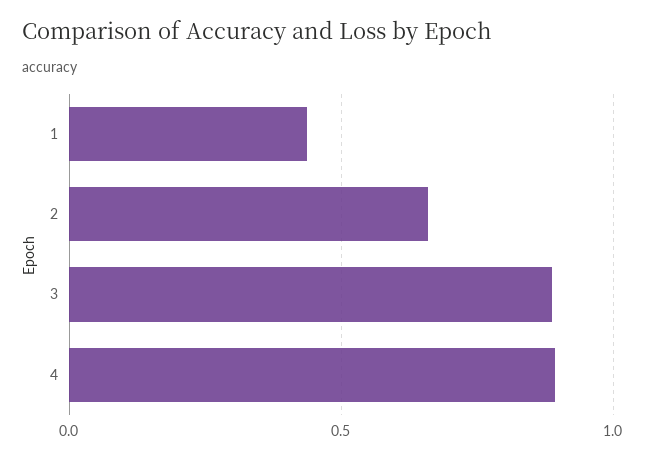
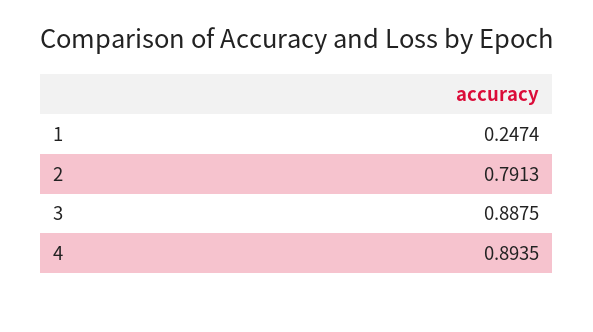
  {
-   "1": 0.45,
+   "1": 0.2474,
-   "2": 0.65,
+   "2": 0.7913,
    "3": 0.8875,
    "4": 0.8935
  }

